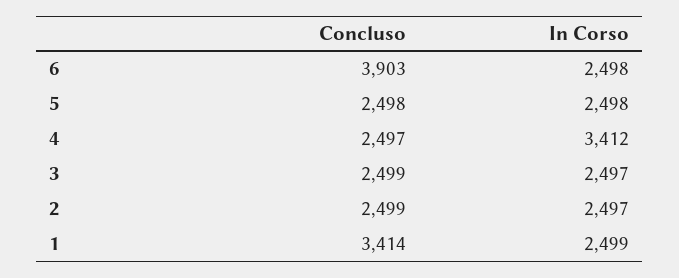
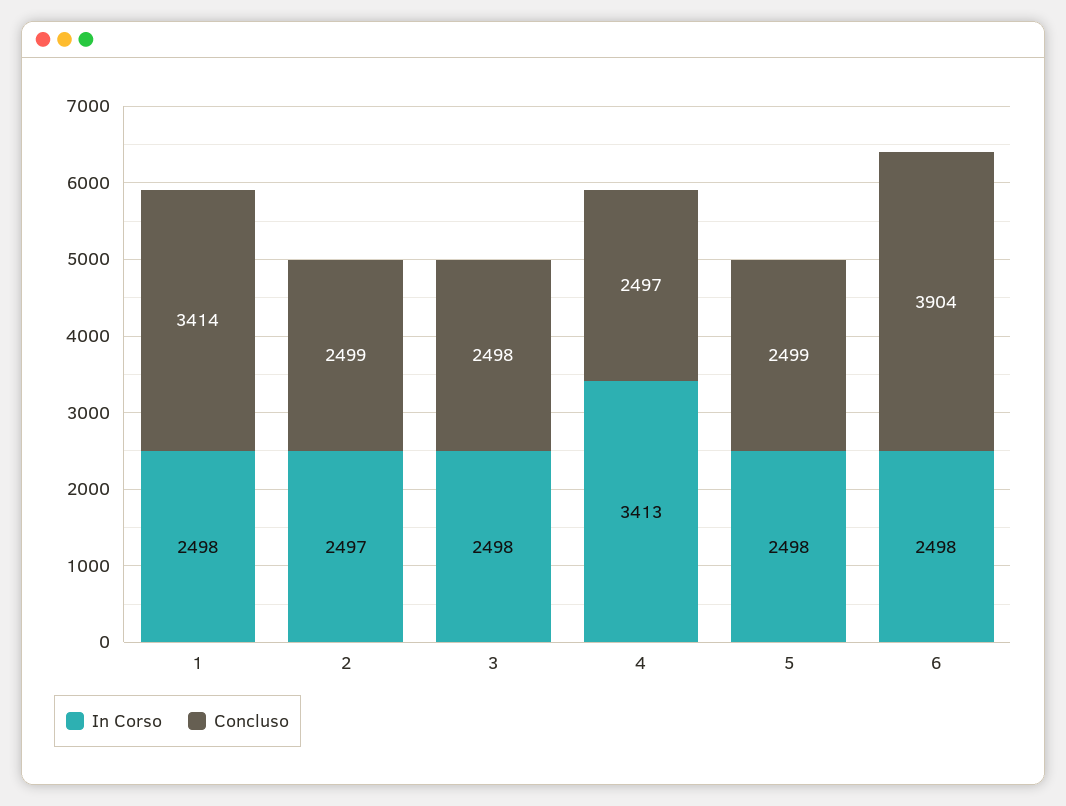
  {
    "Concluso": {
-     "6": 3903,
+     "6": 3904,
-     "5": 2498,
+     "5": 2499,
      "4": 2497,
-     "3": 2499,
+     "3": 2498,
      "2": 2499,
      "1": 3414
    },
    "In Corso": {
      "6": 2498,
      "5": 2498,
-     "4": 3412,
+     "4": 3413,
-     "3": 2497,
+     "3": 2498,
      "2": 2497,
-     "1": 2499
+     "1": 2498
    }
  }

